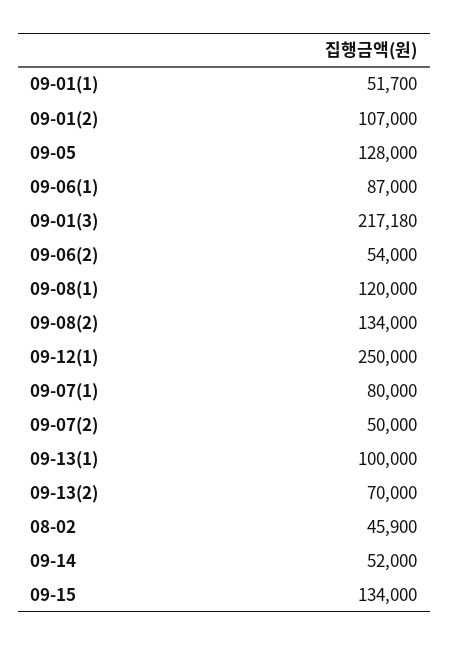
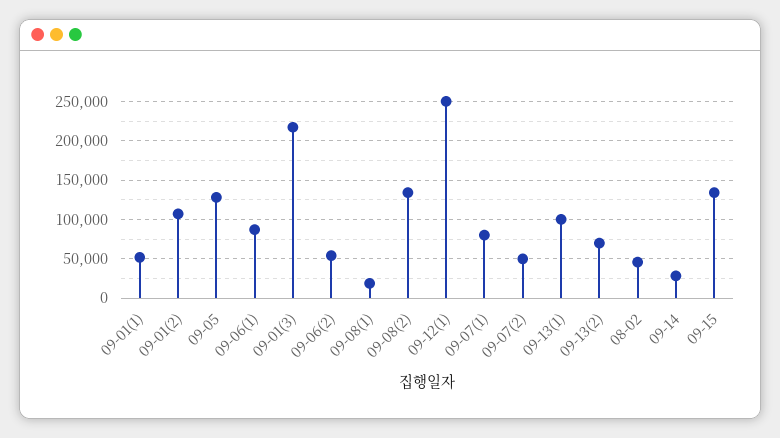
  {
    "09-01(1)": 51700,
    "09-01(2)": 107000,
    "09-05": 128000,
    "09-06(1)": 87000,
    "09-01(3)": 217180,
    "09-06(2)": 54000,
-   "09-08(1)": 120000,
+   "09-08(1)": 20000,
    "09-08(2)": 134000,
    "09-12(1)": 250000,
    "09-07(1)": 80000,
    "09-07(2)": 50000,
    "09-13(1)": 100000,
    "09-13(2)": 70000,
    "08-02": 45900,
-   "09-14": 52000,
+   "09-14": 30000,
    "09-15": 134000
  }

